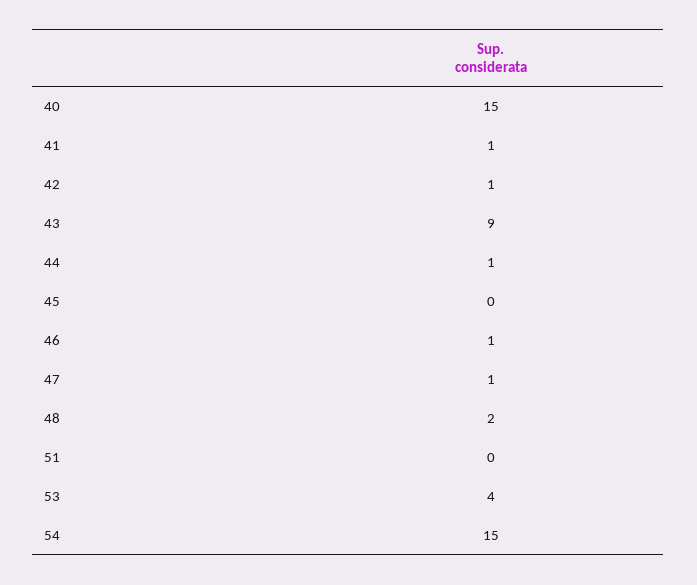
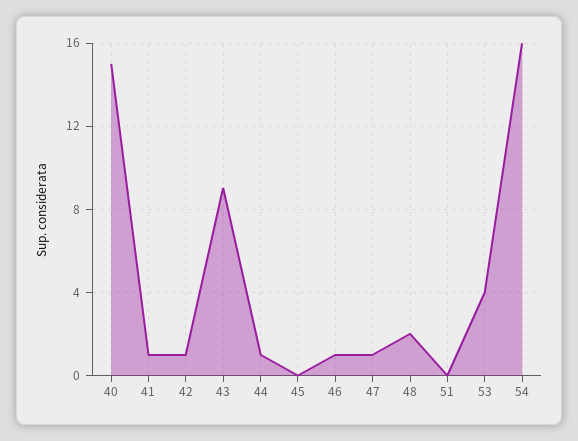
  {
    "40": 15,
    "41": 1,
    "42": 1,
    "43": 9,
    "44": 1,
    "45": 0,
    "46": 1,
    "47": 1,
    "48": 2,
    "51": 0,
    "53": 4,
-   "54": 15
+   "54": 16
  }

